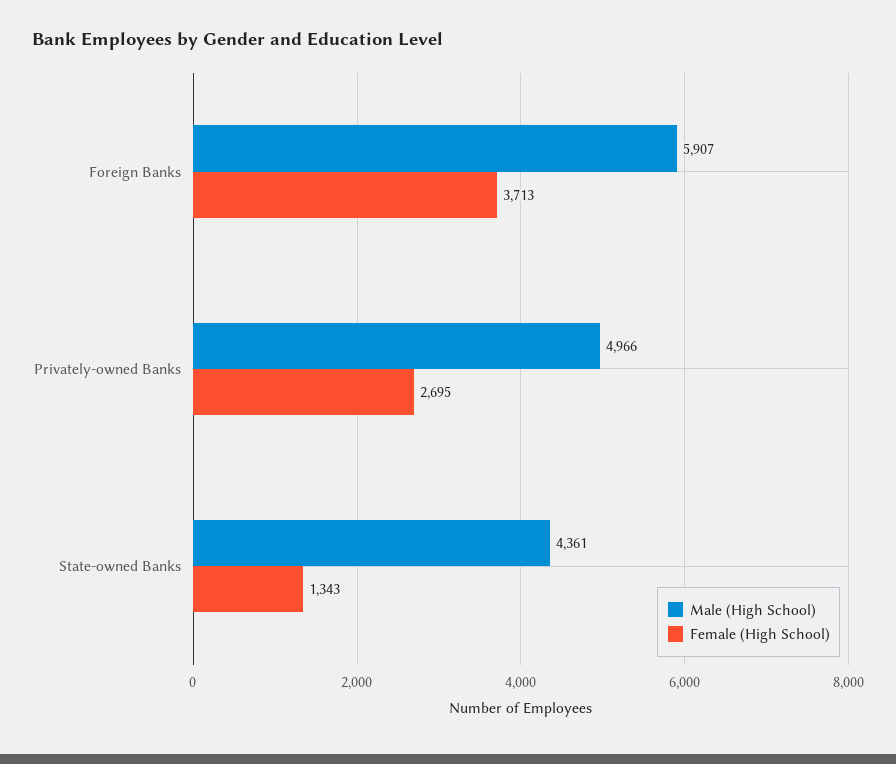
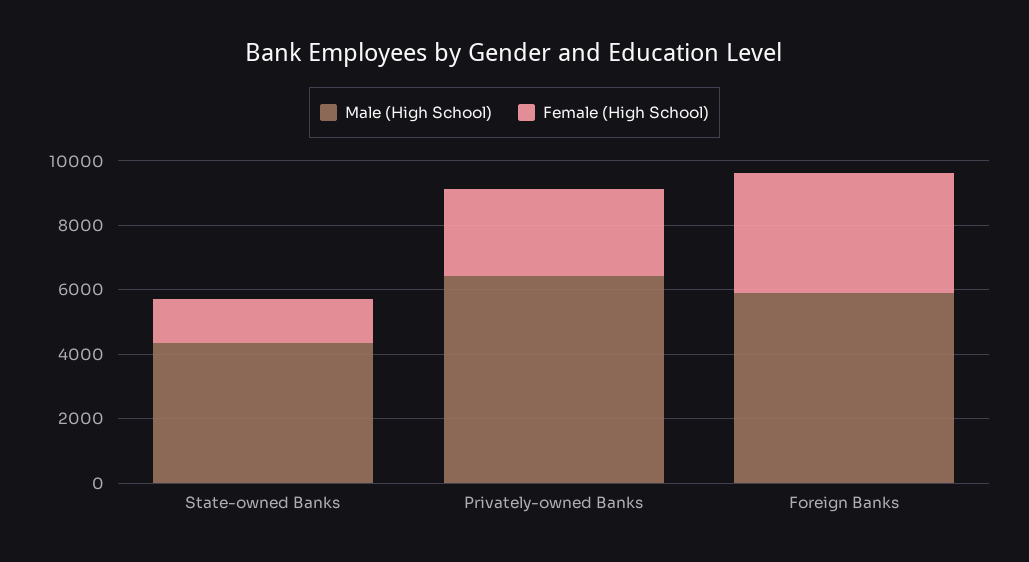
  {
    "Male (High School)": {
      "Foreign Banks": 5907,
-     "Privately-owned Banks": 4966,
+     "Privately-owned Banks": 6500,
      "State-owned Banks": 4361
    },
    "Female (High School)": {
      "Foreign Banks": 3713,
      "Privately-owned Banks": 2695,
      "State-owned Banks": 1343
    }
  }

